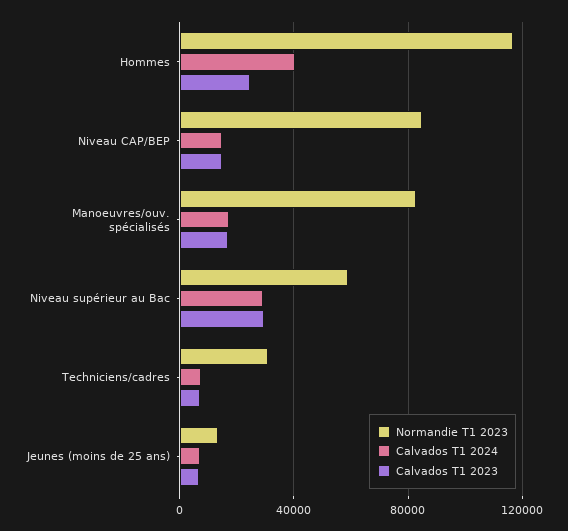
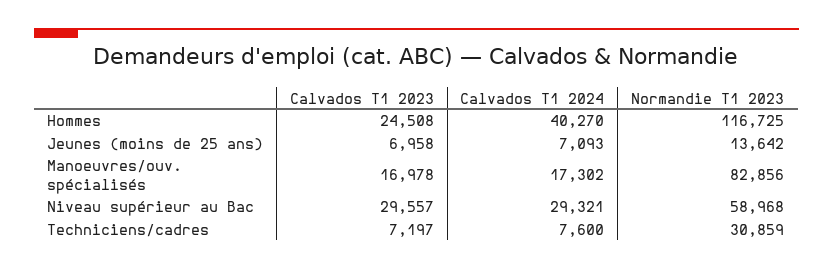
  {
    "Normandie T1 2023": {
      "Hommes": 116725,
-     "Niveau CAP/BEP": 85000,
      "Manoeuvres/ouv. spécialisés": 82856,
      "Niveau supérieur au Bac": 58968,
      "Techniciens/cadres": 30859,
      "Jeunes (moins de 25 ans)": 13642
    },
    "Calvados T1 2024": {
      "Hommes": 40270,
-     "Niveau CAP/BEP": 15000,
      "Manoeuvres/ouv. spécialisés": 17302,
      "Niveau supérieur au Bac": 29321,
      "Techniciens/cadres": 7600,
      "Jeunes (moins de 25 ans)": 7093
    },
    "Calvados T1 2023": {
      "Hommes": 24508,
-     "Niveau CAP/BEP": 15000,
      "Manoeuvres/ouv. spécialisés": 16978,
      "Niveau supérieur au Bac": 29557,
      "Techniciens/cadres": 7197,
      "Jeunes (moins de 25 ans)": 6958
    }
  }

